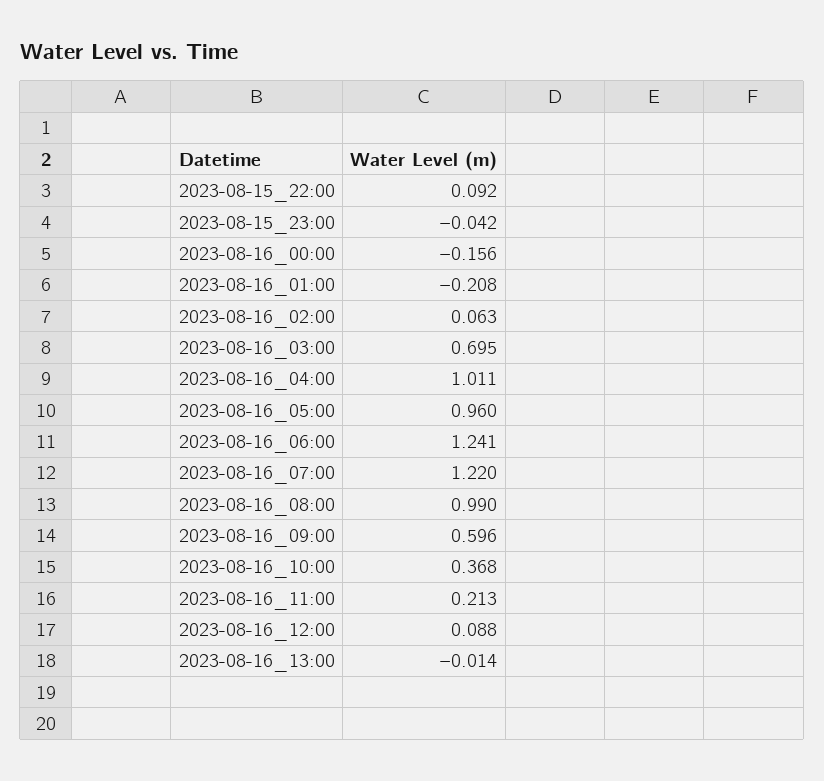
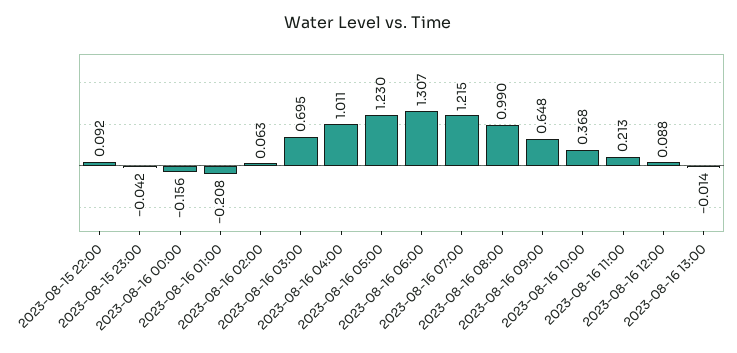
  {
    "2023-08-15_22:00": 0.092,
    "2023-08-15_23:00": -0.042,
    "2023-08-16_00:00": -0.156,
    "2023-08-16_01:00": -0.208,
    "2023-08-16_02:00": 0.063,
    "2023-08-16_03:00": 0.695,
    "2023-08-16_04:00": 1.011,
-   "2023-08-16_05:00": 0.96,
+   "2023-08-16_05:00": 1.23,
-   "2023-08-16_06:00": 1.241,
+   "2023-08-16_06:00": 1.307,
-   "2023-08-16_07:00": 1.22,
+   "2023-08-16_07:00": 1.215,
    "2023-08-16_08:00": 0.99,
-   "2023-08-16_09:00": 0.596,
+   "2023-08-16_09:00": 0.648,
    "2023-08-16_10:00": 0.368,
    "2023-08-16_11:00": 0.213,
    "2023-08-16_12:00": 0.088,
    "2023-08-16_13:00": -0.014
  }

